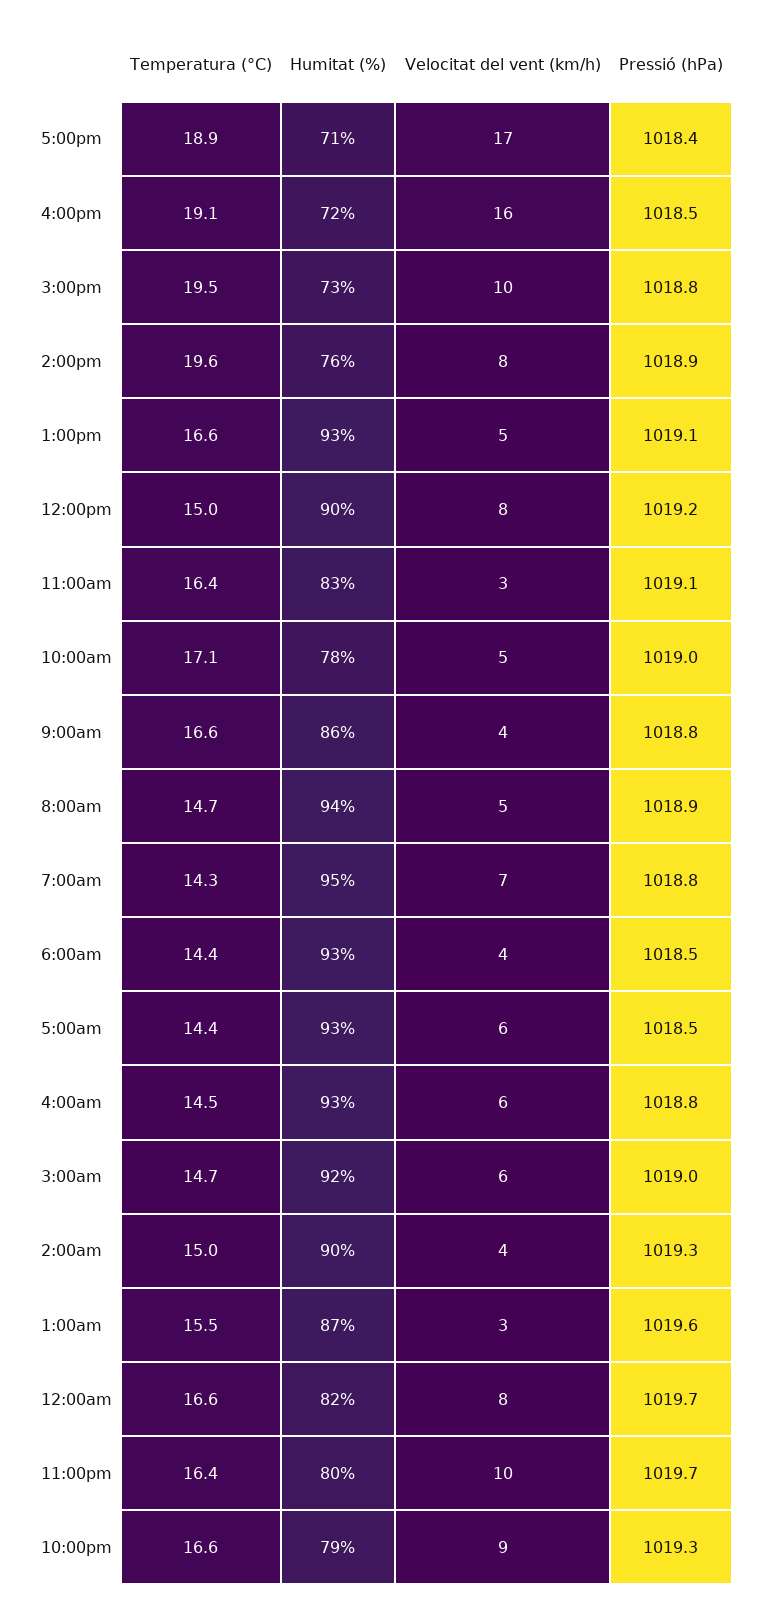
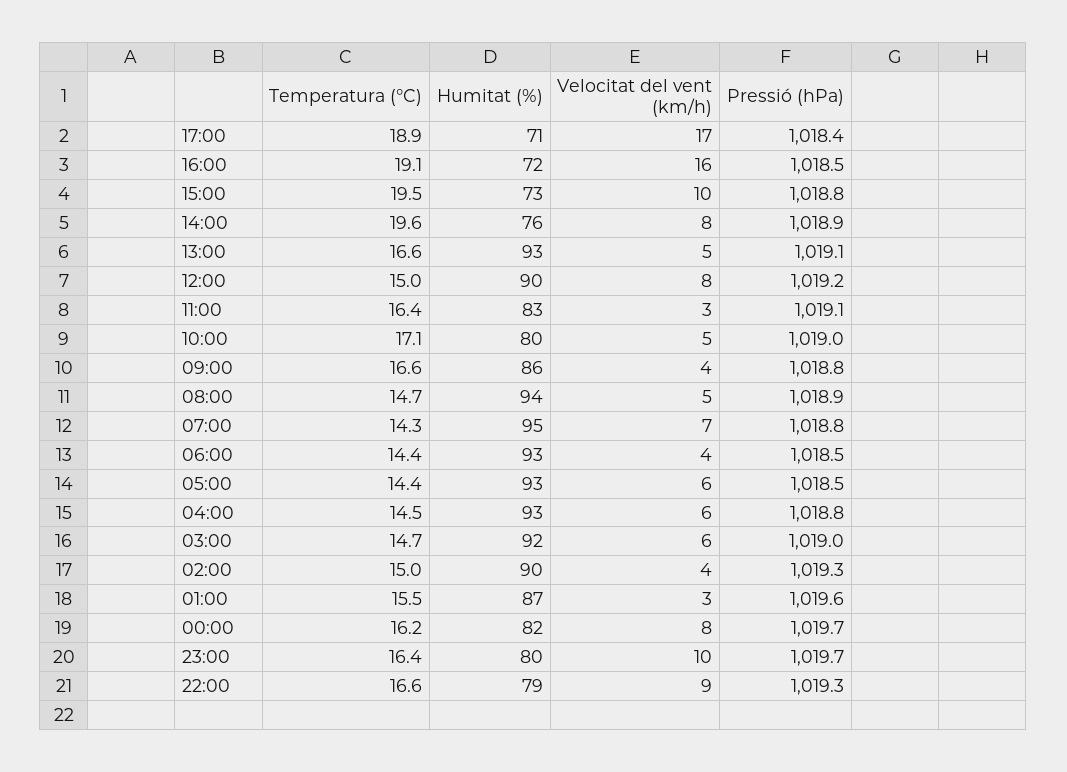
  {
    "Temperatura (°C)": {
      "5:00pm": 18.9,
      "4:00pm": 19.1,
      "3:00pm": 19.5,
      "2:00pm": 19.6,
      "1:00pm": 16.6,
      "12:00pm": 15,
      "11:00am": 16.4,
      "10:00am": 17.1,
      "9:00am": 16.6,
      "8:00am": 14.7,
      "7:00am": 14.3,
      "6:00am": 14.4,
      "5:00am": 14.4,
      "4:00am": 14.5,
      "3:00am": 14.7,
      "2:00am": 15,
      "1:00am": 15.5,
-     "12:00am": 16.6,
+     "12:00am": 16.2,
      "11:00pm": 16.4,
      "10:00pm": 16.6
    },
    "Humitat (%)": {
      "5:00pm": 71,
      "4:00pm": 72,
      "3:00pm": 73,
      "2:00pm": 76,
      "1:00pm": 93,
      "12:00pm": 90,
      "11:00am": 83,
-     "10:00am": 78,
+     "10:00am": 80,
      "9:00am": 86,
      "8:00am": 94,
      "7:00am": 95,
      "6:00am": 93,
      "5:00am": 93,
      "4:00am": 93,
      "3:00am": 92,
      "2:00am": 90,
      "1:00am": 87,
      "12:00am": 82,
      "11:00pm": 80,
      "10:00pm": 79
    },
    "Velocitat del vent (km/h)": {
      "5:00pm": 17,
      "4:00pm": 16,
      "3:00pm": 10,
      "2:00pm": 8,
      "1:00pm": 5,
      "12:00pm": 8,
      "11:00am": 3,
      "10:00am": 5,
      "9:00am": 4,
      "8:00am": 5,
      "7:00am": 7,
      "6:00am": 4,
      "5:00am": 6,
      "4:00am": 6,
      "3:00am": 6,
      "2:00am": 4,
      "1:00am": 3,
      "12:00am": 8,
      "11:00pm": 10,
      "10:00pm": 9
    },
    "Pressió (hPa)": {
      "5:00pm": 1018.4,
      "4:00pm": 1018.5,
      "3:00pm": 1018.8,
      "2:00pm": 1018.9,
      "1:00pm": 1019.1,
      "12:00pm": 1019.2,
      "11:00am": 1019.1,
      "10:00am": 1019,
      "9:00am": 1018.8,
      "8:00am": 1018.9,
      "7:00am": 1018.8,
      "6:00am": 1018.5,
      "5:00am": 1018.5,
      "4:00am": 1018.8,
      "3:00am": 1019,
      "2:00am": 1019.3,
      "1:00am": 1019.6,
      "12:00am": 1019.7,
      "11:00pm": 1019.7,
      "10:00pm": 1019.3
    }
  }

